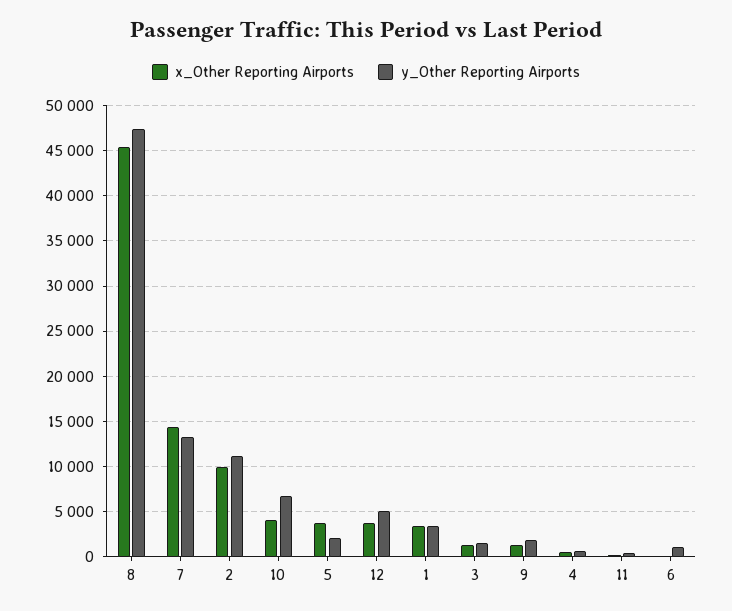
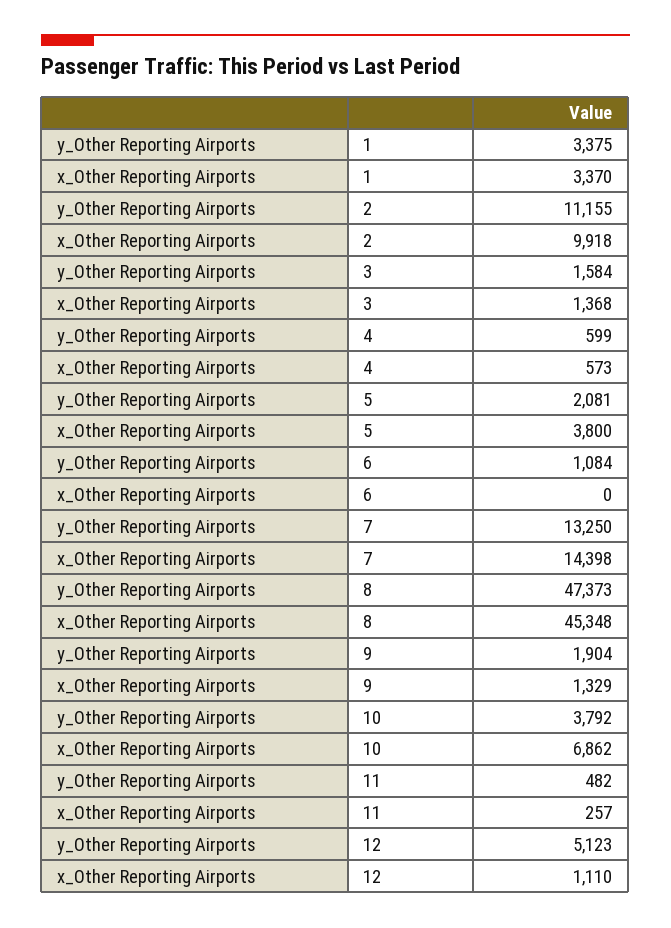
  {
    "x_Other Reporting Airports": {
      "8": 45348,
      "7": 14398,
      "2": 9918,
-     "10": 4000,
+     "10": 6862,
      "5": 3800,
-     "12": 4000,
+     "12": 1110,
      "1": 3370,
      "3": 1368,
      "9": 1329,
      "4": 573,
      "11": 257,
      "6": 0
    },
    "y_Other Reporting Airports": {
      "8": 47373,
      "7": 13250,
      "2": 11155,
-     "10": 7000,
+     "10": 3792,
      "5": 2081,
      "12": 5123,
      "1": 3375,
      "3": 1584,
      "9": 1904,
      "4": 599,
      "11": 482,
      "6": 1084
    }
  }

